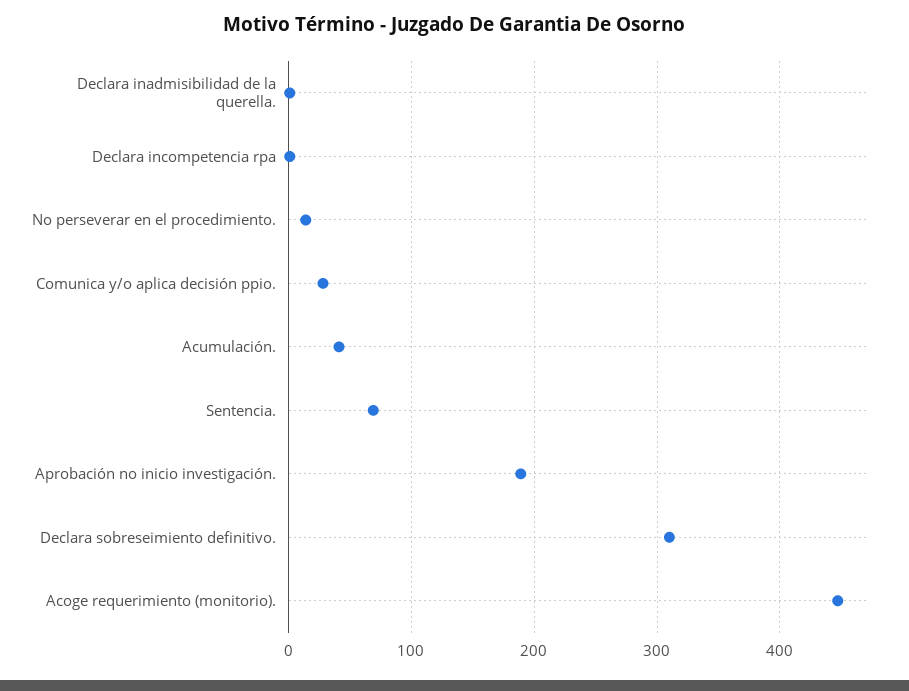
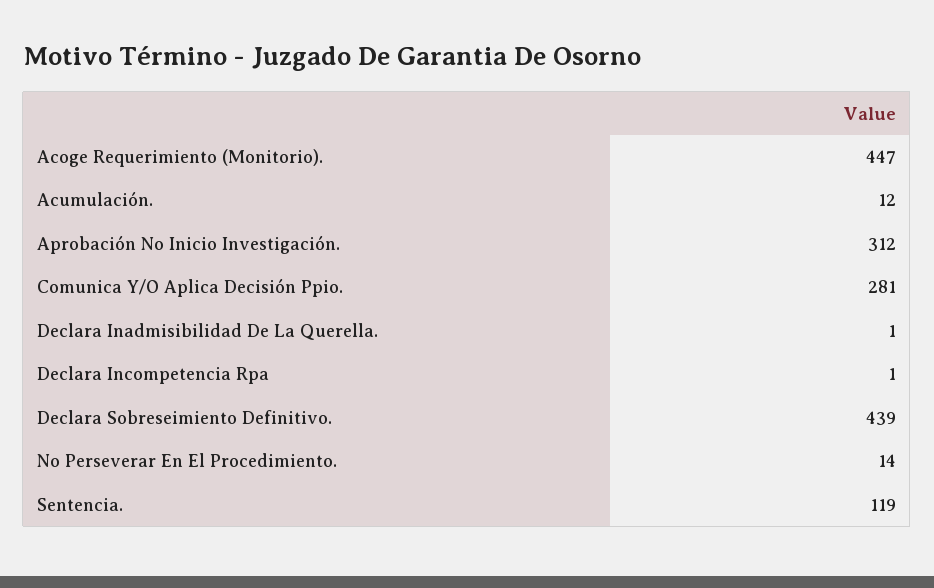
  {
    "Declara inadmisibilidad de la querella.": 1,
    "Declara incompetencia rpa": 1,
    "No perseverar en el procedimiento.": 14,
-   "Comunica y/o aplica decisión ppio.": 30,
+   "Comunica y/o aplica decisión ppio.": 281,
-   "Acumulación.": 40,
+   "Acumulación.": 12,
-   "Sentencia.": 70,
+   "Sentencia.": 119,
-   "Aprobación no inicio investigación.": 190,
+   "Aprobación no inicio investigación.": 312,
-   "Declara sobreseimiento definitivo.": 310,
+   "Declara sobreseimiento definitivo.": 439,
    "Acoge requerimiento (monitorio).": 447
  }

